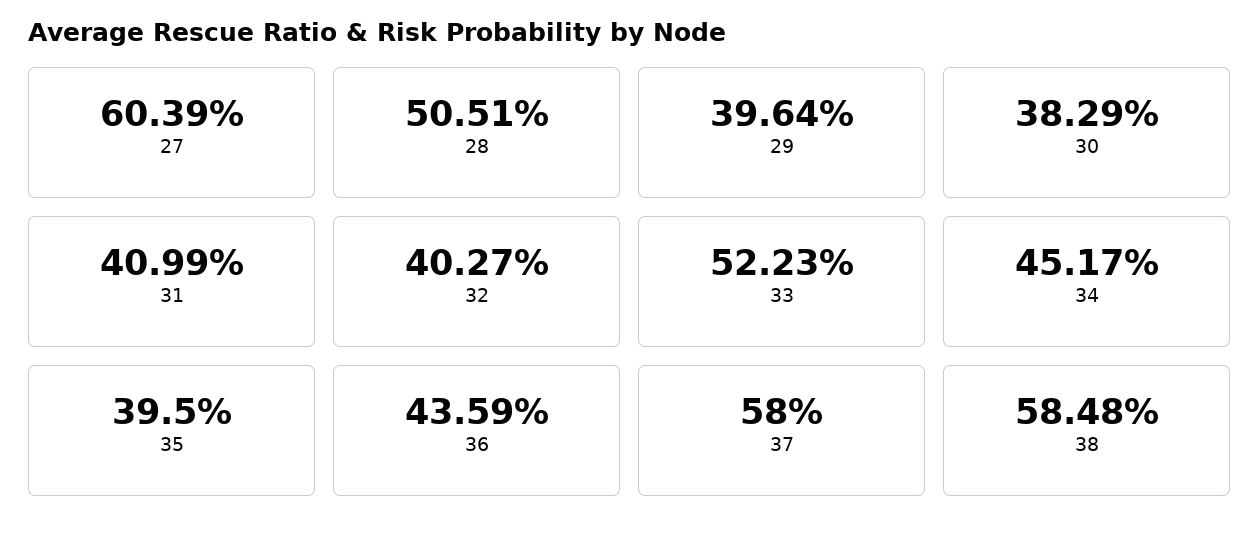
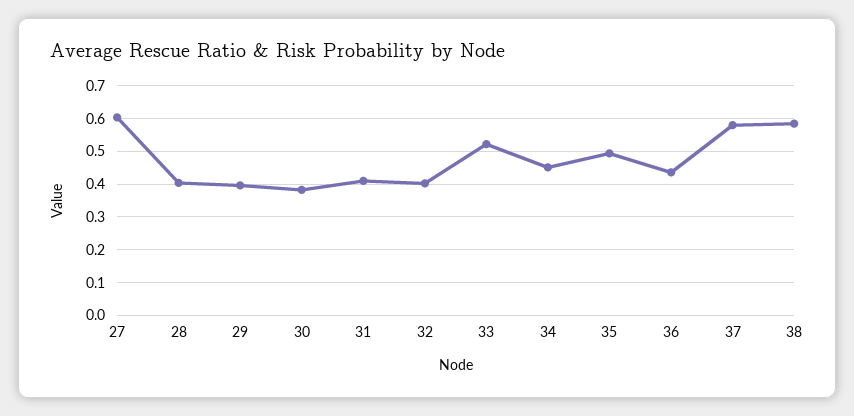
  {
    "27": 0.6039,
-   "28": 0.5051,
+   "28": 0.4,
    "29": 0.3964,
    "30": 0.3829,
    "31": 0.4099,
    "32": 0.4027,
    "33": 0.5223,
    "34": 0.4517,
-   "35": 0.395,
+   "35": 0.5,
    "36": 0.4359,
    "37": 0.58,
    "38": 0.5848
  }

